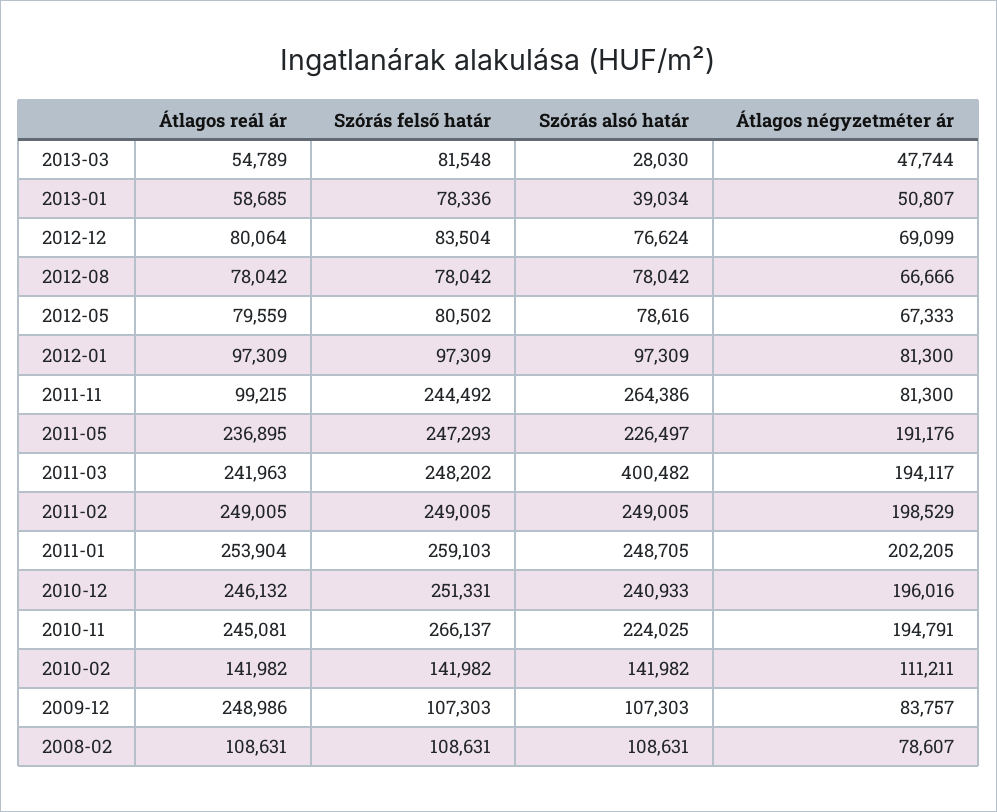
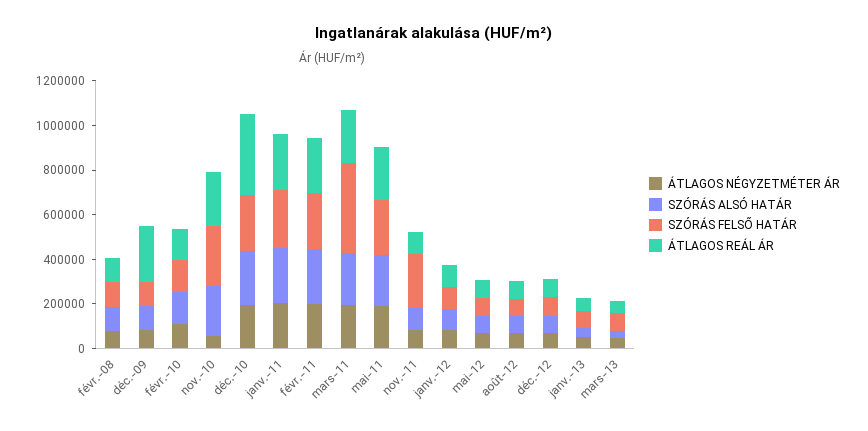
  {
    "Átlagos reál ár": {
      "2013-03": 54789,
      "2013-01": 58685,
      "2012-12": 80064,
      "2012-08": 78042,
      "2012-05": 79559,
      "2012-01": 97309,
      "2011-11": 99215,
      "2011-05": 236895,
      "2011-03": 241963,
      "2011-02": 249005,
      "2011-01": 253904,
-     "2010-12": 246132,
+     "2010-12": 350000,
      "2010-11": 245081,
      "2010-02": 141982,
      "2009-12": 248986,
      "2008-02": 108631
    },
    "Szórás felső határ": {
      "2013-03": 81548,
      "2013-01": 78336,
      "2012-12": 83504,
      "2012-08": 78042,
      "2012-05": 80502,
      "2012-01": 97309,
      "2011-11": 244492,
      "2011-05": 247293,
-     "2011-03": 248202,
+     "2011-03": 400000,
      "2011-02": 249005,
      "2011-01": 259103,
      "2010-12": 251331,
      "2010-11": 266137,
      "2010-02": 141982,
      "2009-12": 107303,
      "2008-02": 108631
    },
    "Szórás alsó határ": {
      "2013-03": 28030,
      "2013-01": 39034,
      "2012-12": 76624,
      "2012-08": 78042,
      "2012-05": 78616,
      "2012-01": 97309,
-     "2011-11": 264386,
+     "2011-11": 100000,
      "2011-05": 226497,
-     "2011-03": 400482,
+     "2011-03": 250000,
      "2011-02": 249005,
      "2011-01": 248705,
      "2010-12": 240933,
      "2010-11": 224025,
      "2010-02": 141982,
      "2009-12": 107303,
      "2008-02": 108631
    },
    "Átlagos négyzetméter ár": {
      "2013-03": 47744,
      "2013-01": 50807,
      "2012-12": 69099,
      "2012-08": 66666,
      "2012-05": 67333,
      "2012-01": 81300,
      "2011-11": 81300,
      "2011-05": 191176,
      "2011-03": 194117,
      "2011-02": 198529,
      "2011-01": 202205,
      "2010-12": 196016,
-     "2010-11": 194791,
+     "2010-11": 50000,
      "2010-02": 111211,
      "2009-12": 83757,
      "2008-02": 78607
    }
  }

